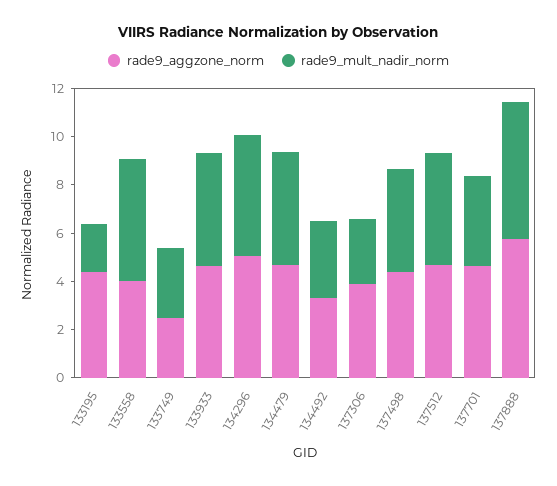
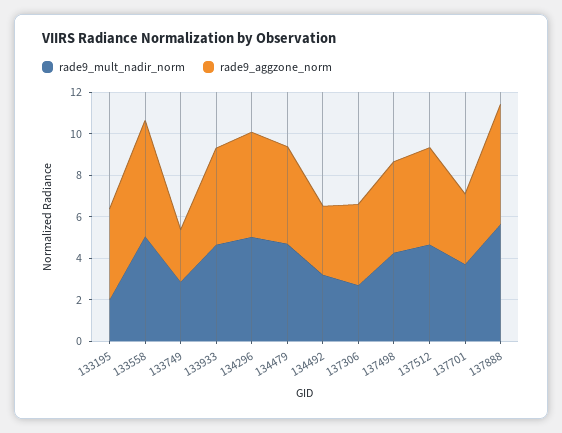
  {
    "rade9_aggzone_norm": {
      "133195": 4.5,
-     "133558": 4,
+     "133558": 5.5,
      "133749": 2.5,
      "133933": 4.5,
      "134296": 5,
      "134479": 4.5,
      "134492": 3.5,
      "137306": 4,
      "137498": 4.5,
      "137512": 4.5,
-     "137701": 4.5,
+     "137701": 3.5,
      "137888": 6
    },
    "rade9_mult_nadir_norm": {
      "133195": 2,
      "133558": 5,
      "133749": 3,
      "133933": 4.5,
      "134296": 5,
      "134479": 4.5,
      "134492": 3,
      "137306": 2.5,
      "137498": 4.5,
      "137512": 4.5,
      "137701": 3.5,
      "137888": 5.5
    }
  }

